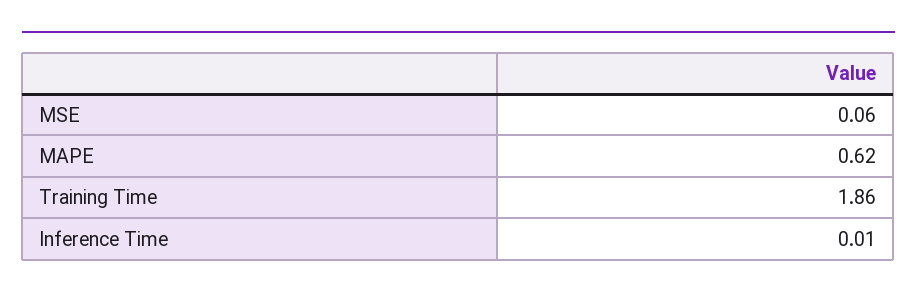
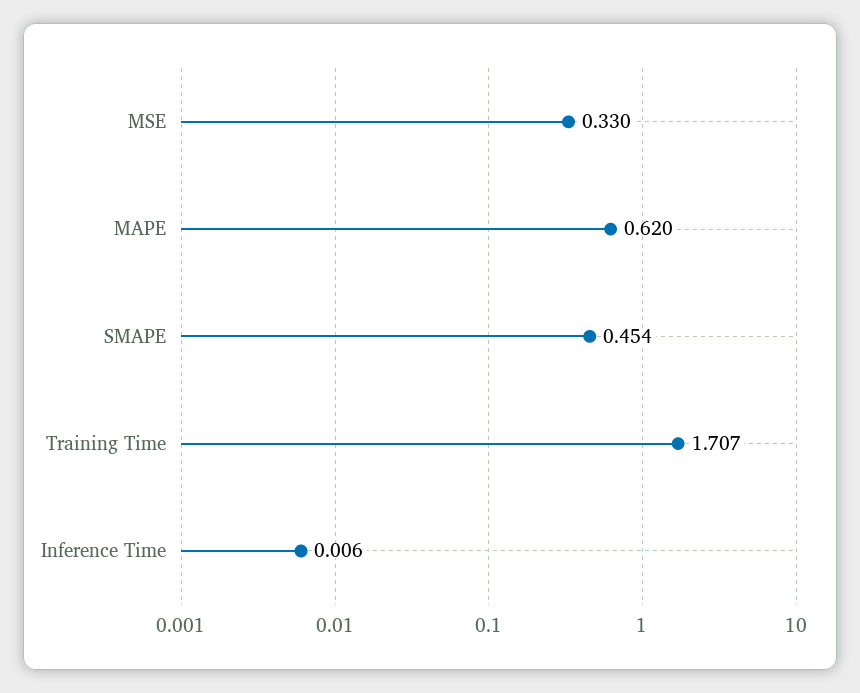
  {
-   "MSE": 0.06,
+   "MSE": 0.33,
    "MAPE": 0.62,
-   "Training Time": 1.86,
+   "Training Time": 1.707,
-   "Inference Time": 0.006
+   "Inference Time": 0.006,
+   "SMAPE": 0.454
  }

